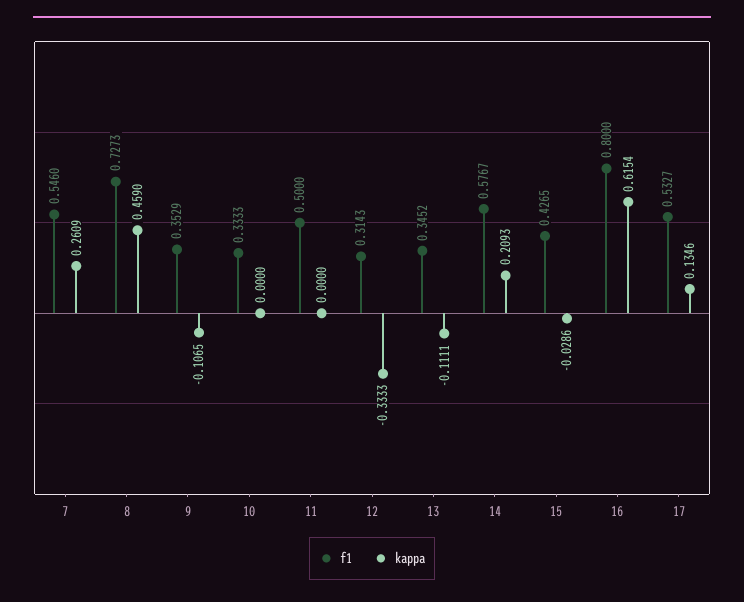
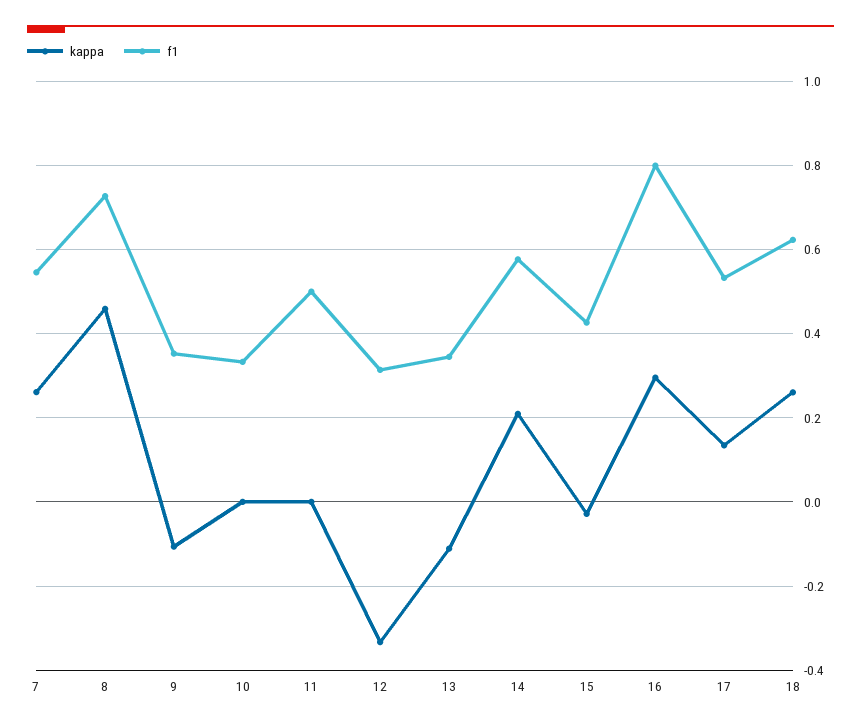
  {
    "f1": {
      "7": 0.546,
      "8": 0.7273,
      "9": 0.3529,
      "10": 0.3333,
      "11": 0.5,
      "12": 0.3143,
      "13": 0.3452,
      "14": 0.5767,
      "15": 0.4265,
      "16": 0.8,
-     "17": 0.5327
+     "17": 0.5327,
+     "18": 0.62
    },
    "kappa": {
      "7": 0.2609,
      "8": 0.459,
      "9": -0.1065,
      "10": 0,
      "11": 0,
      "12": -0.3333,
      "13": -0.1111,
      "14": 0.2093,
      "15": -0.0286,
-     "16": 0.6154,
+     "16": 0.3,
-     "17": 0.1346
+     "17": 0.1346,
+     "18": 0.26
    }
  }

